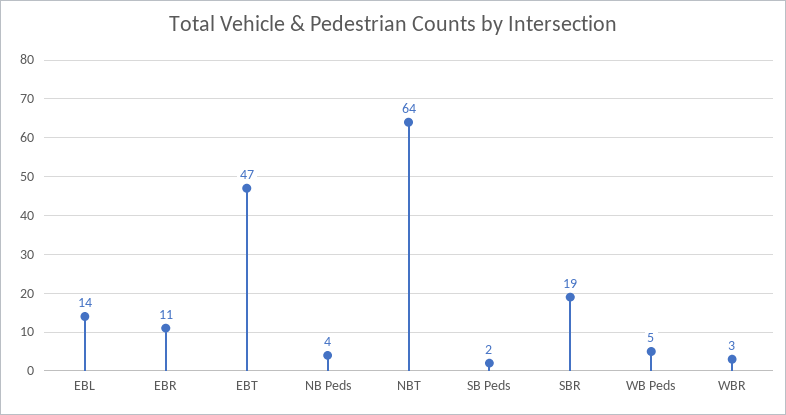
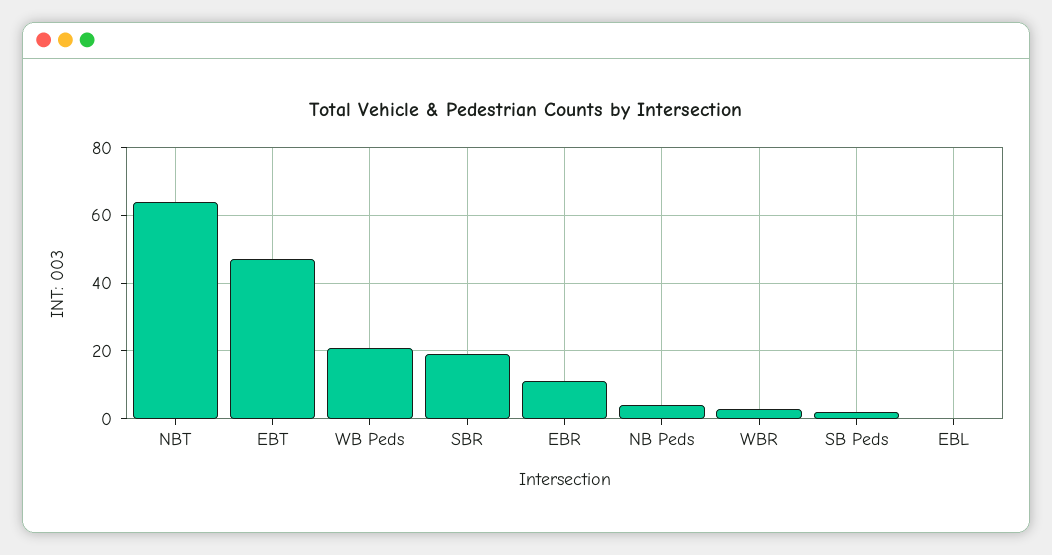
  {
-   "EBL": 14,
+   "EBL": 0,
    "EBR": 11,
    "EBT": 47,
    "NB Peds": 4,
    "NBT": 64,
    "SB Peds": 2,
    "SBR": 19,
-   "WB Peds": 5,
+   "WB Peds": 20,
    "WBR": 3
  }

